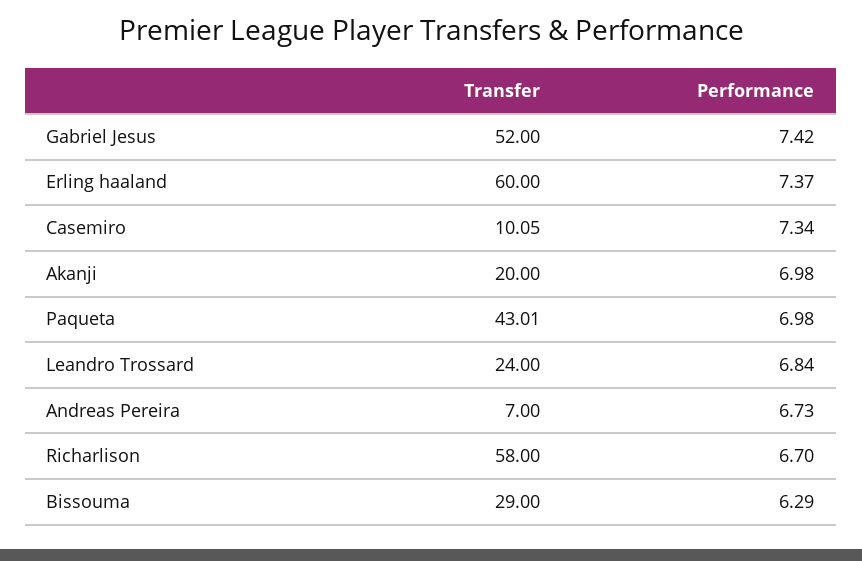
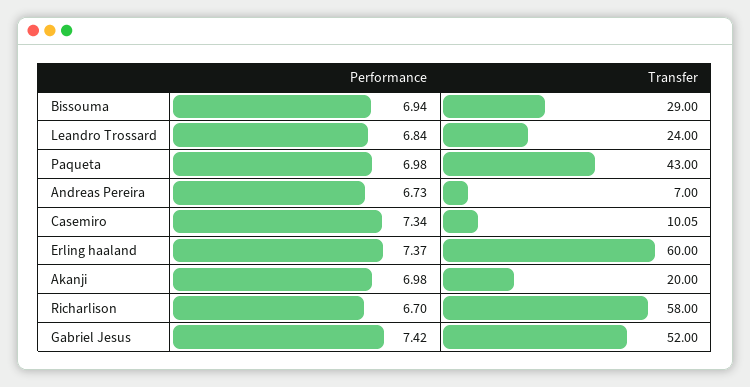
  {
    "Transfer": {
      "Gabriel Jesus": 52,
      "Erling haaland": 60,
      "Casemiro": 10.05,
      "Akanji": 20,
-     "Paqueta": 43.01,
+     "Paqueta": 43,
      "Leandro Trossard": 24,
      "Andreas Pereira": 7,
      "Richarlison": 58,
      "Bissouma": 29
    },
    "Performance": {
      "Gabriel Jesus": 7.42,
      "Erling haaland": 7.37,
      "Casemiro": 7.34,
      "Akanji": 6.98,
      "Paqueta": 6.98,
      "Leandro Trossard": 6.84,
      "Andreas Pereira": 6.73,
      "Richarlison": 6.7,
-     "Bissouma": 6.29
+     "Bissouma": 6.94
    }
  }

